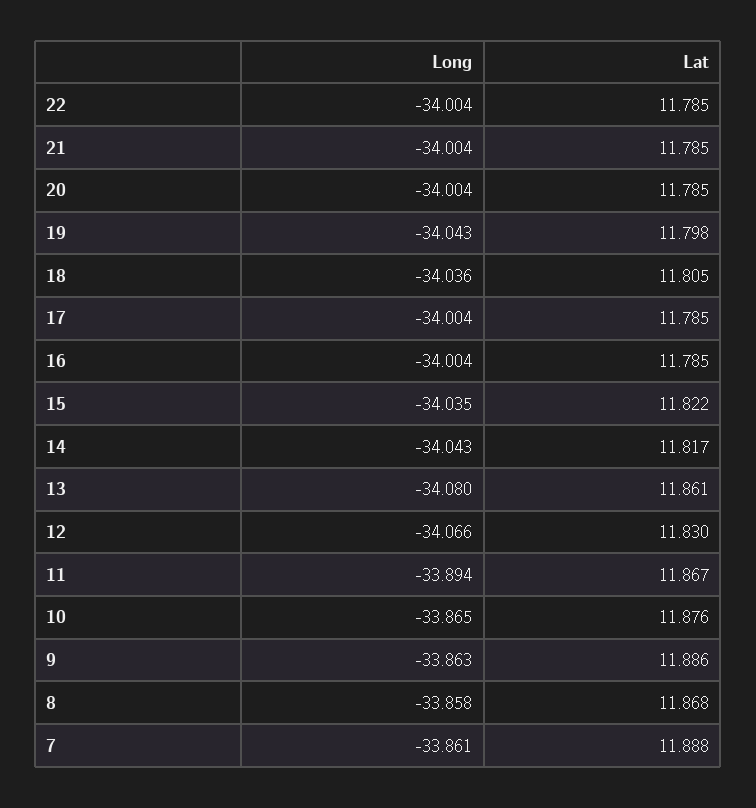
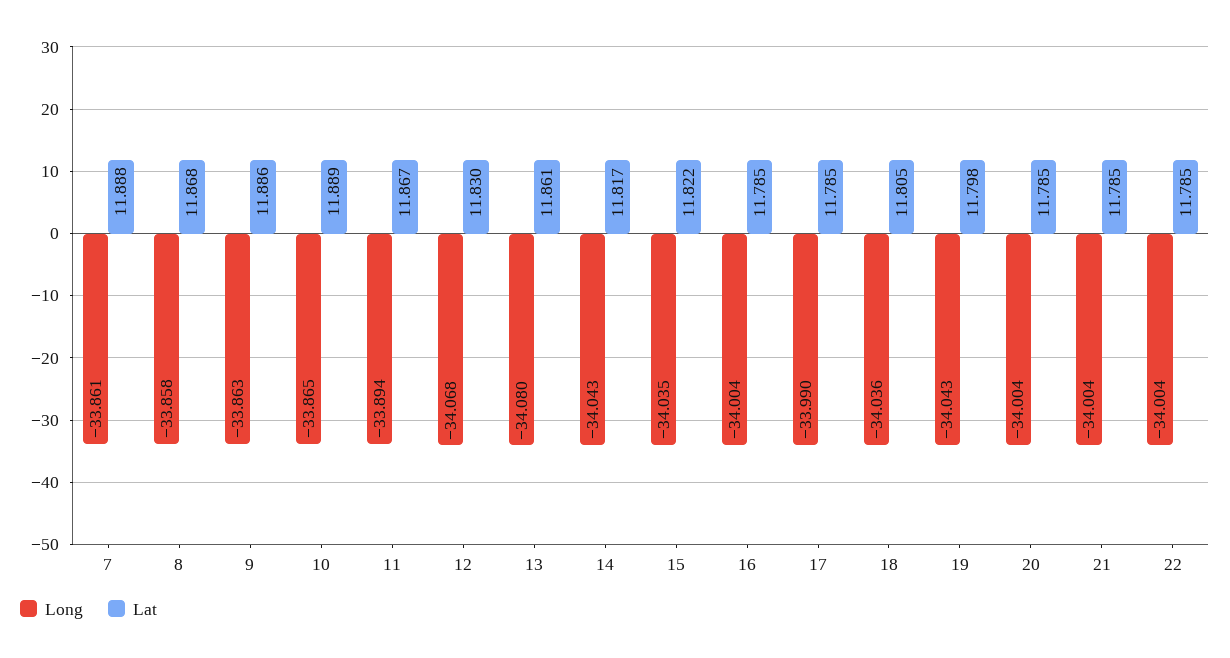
  {
    "Long": {
      "22": -34.004,
      "21": -34.004,
      "20": -34.004,
      "19": -34.043,
      "18": -34.036,
-     "17": -34.004,
+     "17": -33.99,
      "16": -34.004,
      "15": -34.035,
      "14": -34.043,
      "13": -34.08,
-     "12": -34.066,
+     "12": -34.068,
      "11": -33.894,
      "10": -33.865,
      "9": -33.863,
      "8": -33.858,
      "7": -33.861
    },
    "Lat": {
      "22": 11.785,
      "21": 11.785,
      "20": 11.785,
      "19": 11.798,
      "18": 11.805,
      "17": 11.785,
      "16": 11.785,
      "15": 11.822,
      "14": 11.817,
      "13": 11.861,
      "12": 11.83,
      "11": 11.867,
-     "10": 11.876,
+     "10": 11.889,
      "9": 11.886,
      "8": 11.868,
      "7": 11.888
    }
  }

